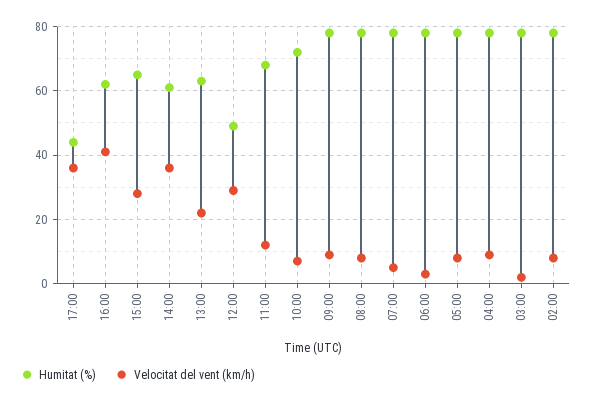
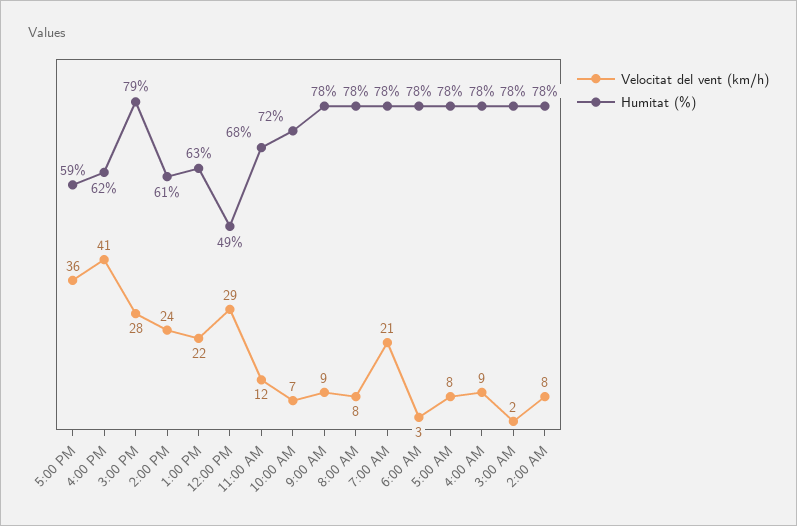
  {
    "Humitat (%)": {
-     "17:00": 45,
+     "17:00": 59,
      "16:00": 62,
-     "15:00": 65,
+     "15:00": 79,
      "14:00": 61,
      "13:00": 63,
      "12:00": 49,
      "11:00": 68,
      "10:00": 72,
      "09:00": 78,
      "08:00": 78,
      "07:00": 78,
      "06:00": 78,
      "05:00": 78,
      "04:00": 78,
      "03:00": 78,
      "02:00": 78
    },
    "Velocitat del vent (km/h)": {
      "17:00": 36,
      "16:00": 41,
      "15:00": 28,
-     "14:00": 35,
+     "14:00": 24,
      "13:00": 22,
      "12:00": 29,
      "11:00": 12,
      "10:00": 7,
      "09:00": 9,
      "08:00": 8,
-     "07:00": 5,
+     "07:00": 21,
      "06:00": 3,
      "05:00": 8,
      "04:00": 9,
      "03:00": 2,
      "02:00": 8
    }
  }

